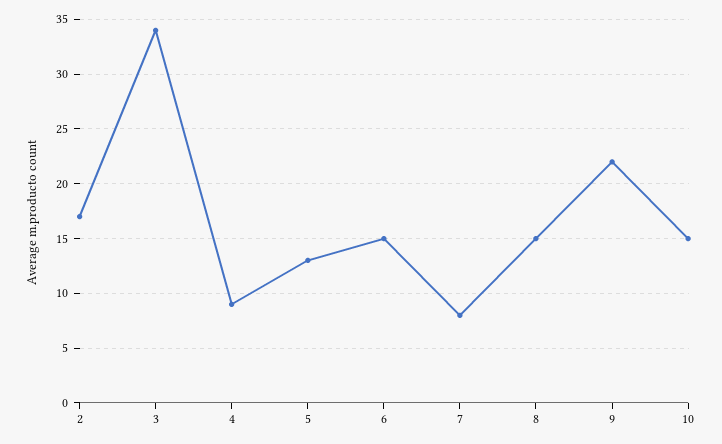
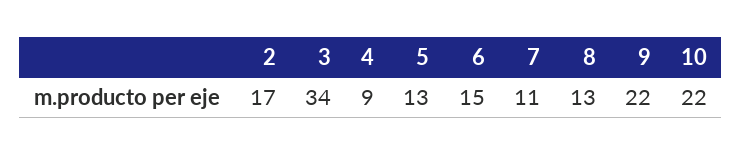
  {
    "2": 17,
    "3": 34,
    "4": 9,
    "5": 13,
    "6": 15,
-   "7": 8,
+   "7": 11,
-   "8": 15,
+   "8": 13,
    "9": 22,
-   "10": 15
+   "10": 22
  }

